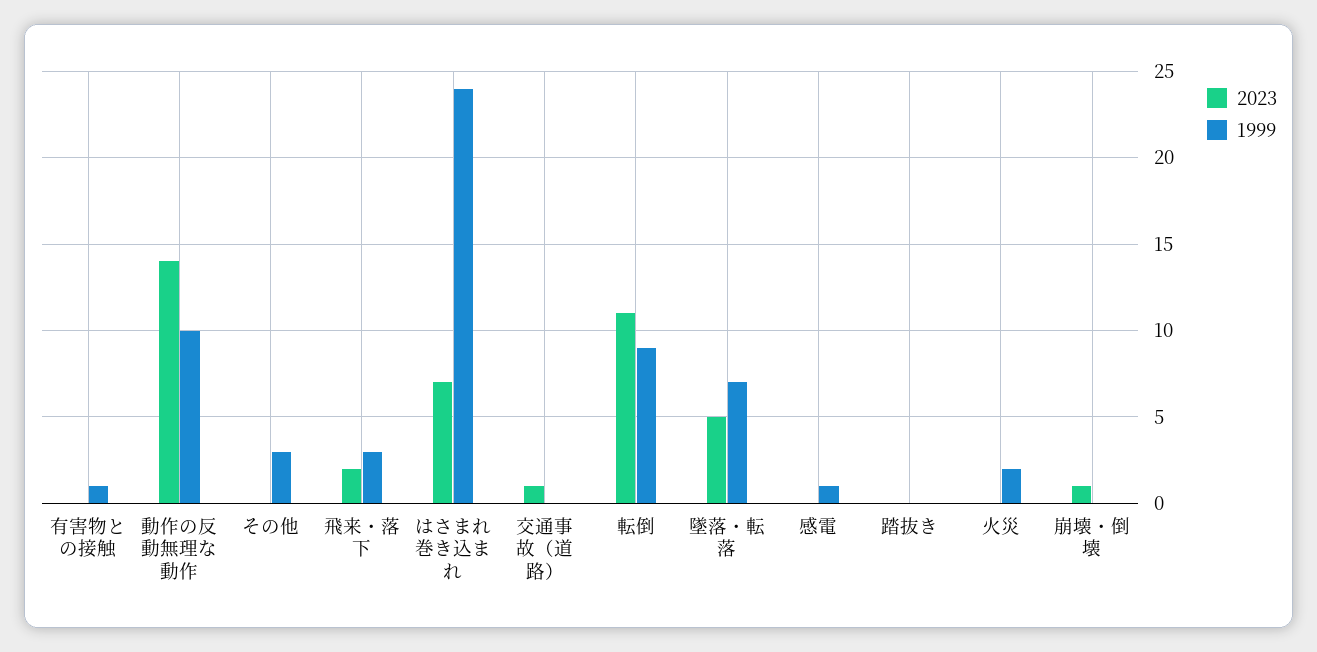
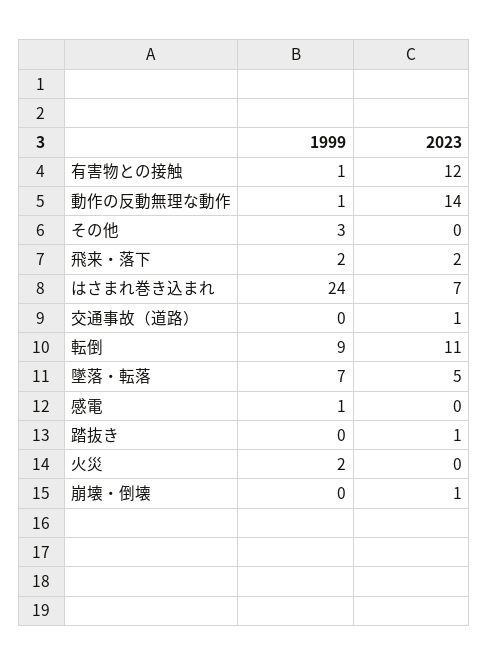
  {
    "2023": {
-     "有害物との接触": 0,
+     "有害物との接触": 12,
      "動作の反動無理な動作": 14,
      "その他": 0,
      "飛来・落下": 2,
      "はさまれ巻き込まれ": 7,
      "交通事故（道路）": 1,
      "転倒": 11,
      "墜落・転落": 5,
      "感電": 0,
-     "踏抜き": 0,
+     "踏抜き": 1,
      "火災": 0,
      "崩壊・倒壊": 1
    },
    "1999": {
      "有害物との接触": 1,
-     "動作の反動無理な動作": 10,
+     "動作の反動無理な動作": 1,
      "その他": 3,
-     "飛来・落下": 3,
+     "飛来・落下": 2,
      "はさまれ巻き込まれ": 24,
      "交通事故（道路）": 0,
      "転倒": 9,
      "墜落・転落": 7,
      "感電": 1,
      "踏抜き": 0,
      "火災": 2,
      "崩壊・倒壊": 0
    }
  }

